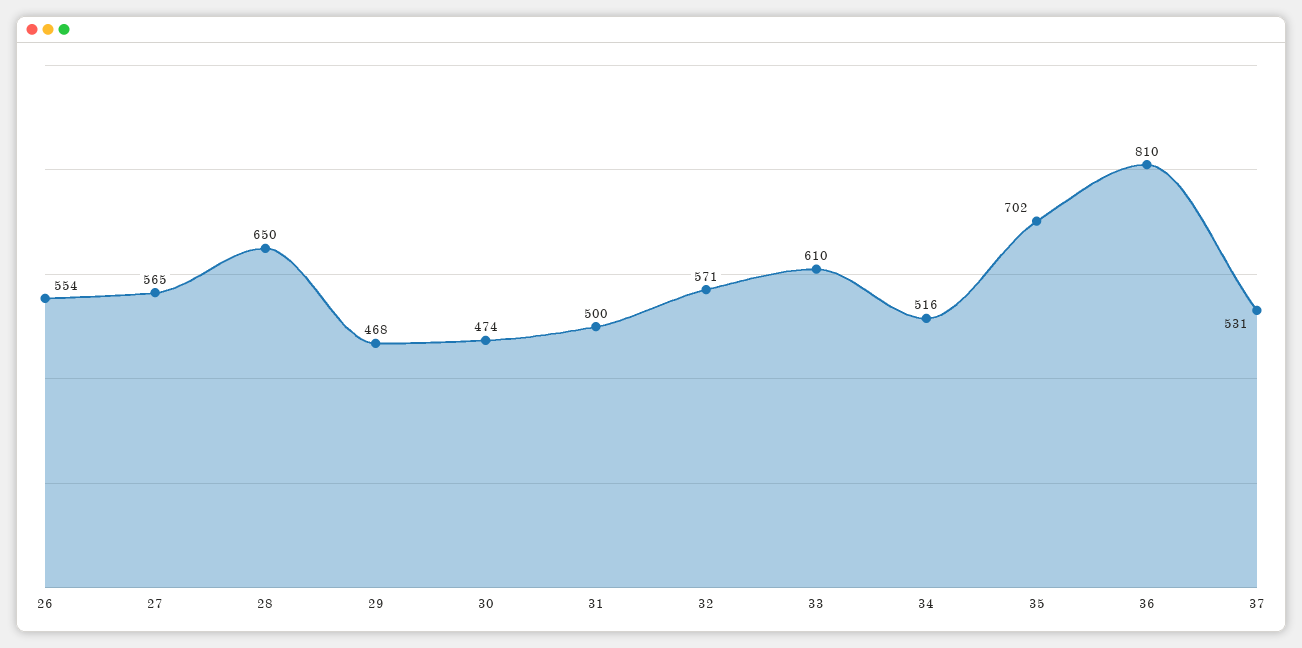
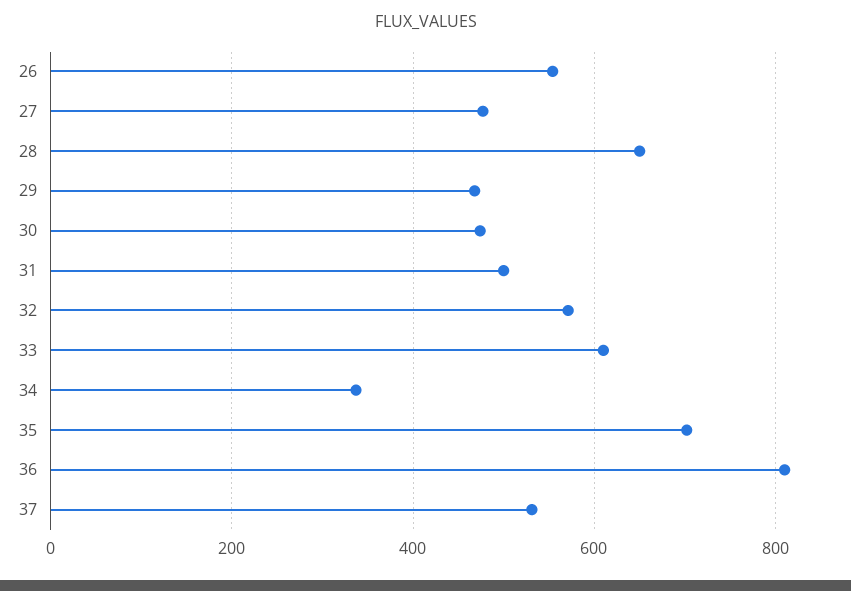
  {
    "26": 554,
-   "27": 565,
+   "27": 480,
    "28": 650,
    "29": 468,
    "30": 474,
    "31": 500,
    "32": 571,
    "33": 610,
-   "34": 516,
+   "34": 340,
    "35": 702,
    "36": 810,
    "37": 531
  }

